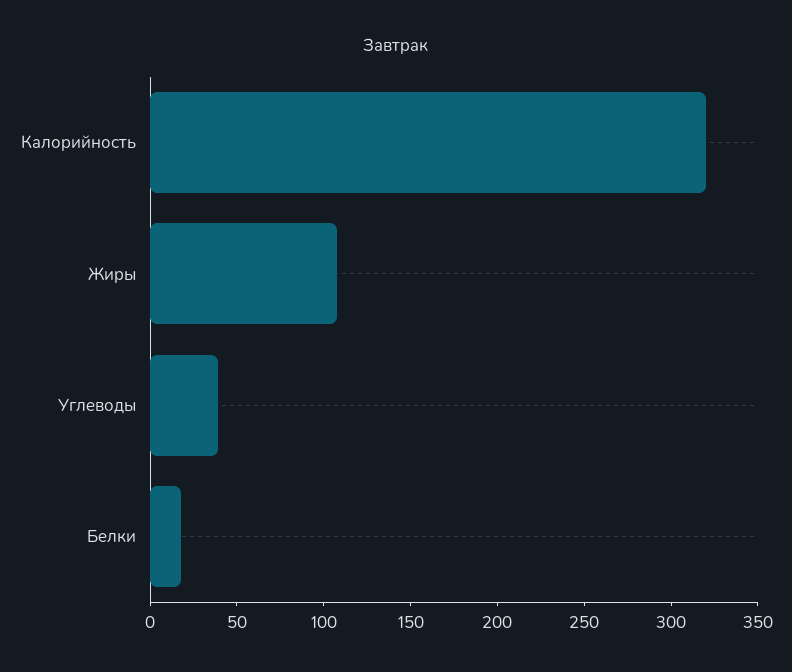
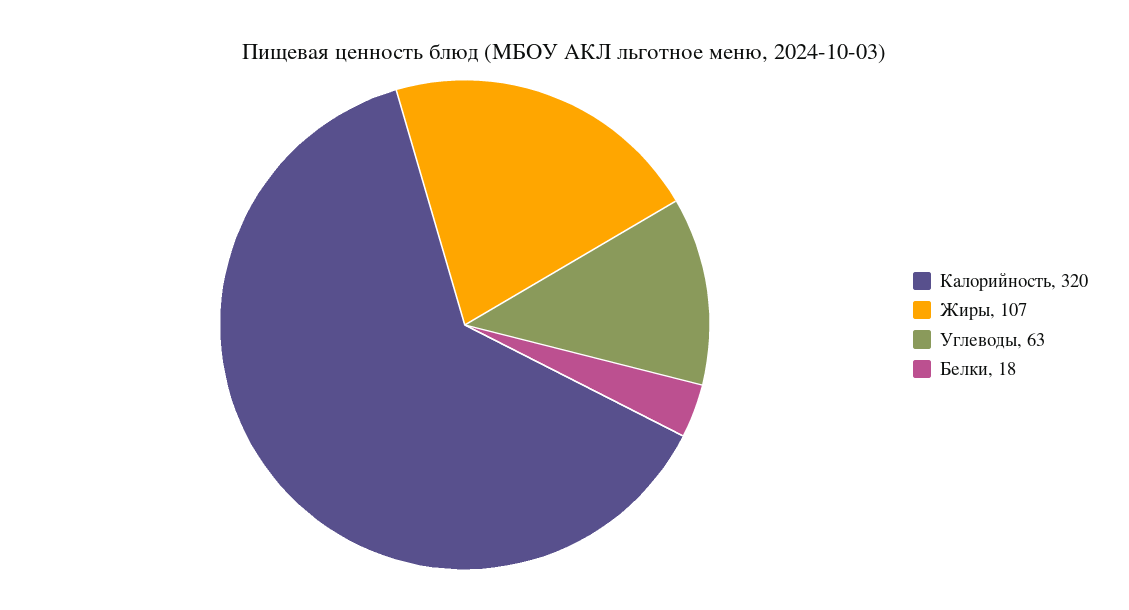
  {
    "Калорийность": 320,
    "Жиры": 107,
-   "Углеводы": 40,
+   "Углеводы": 63,
    "Белки": 18
  }

